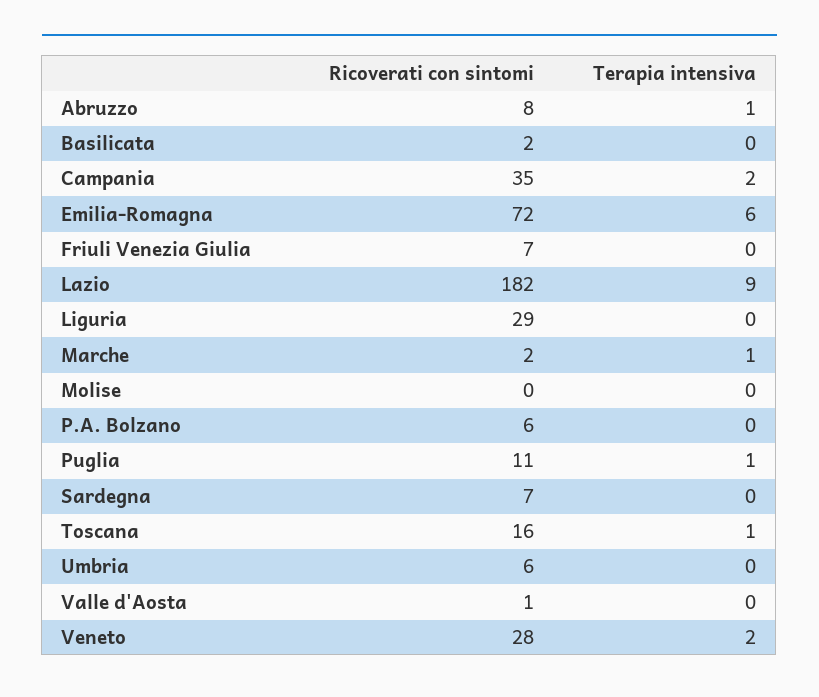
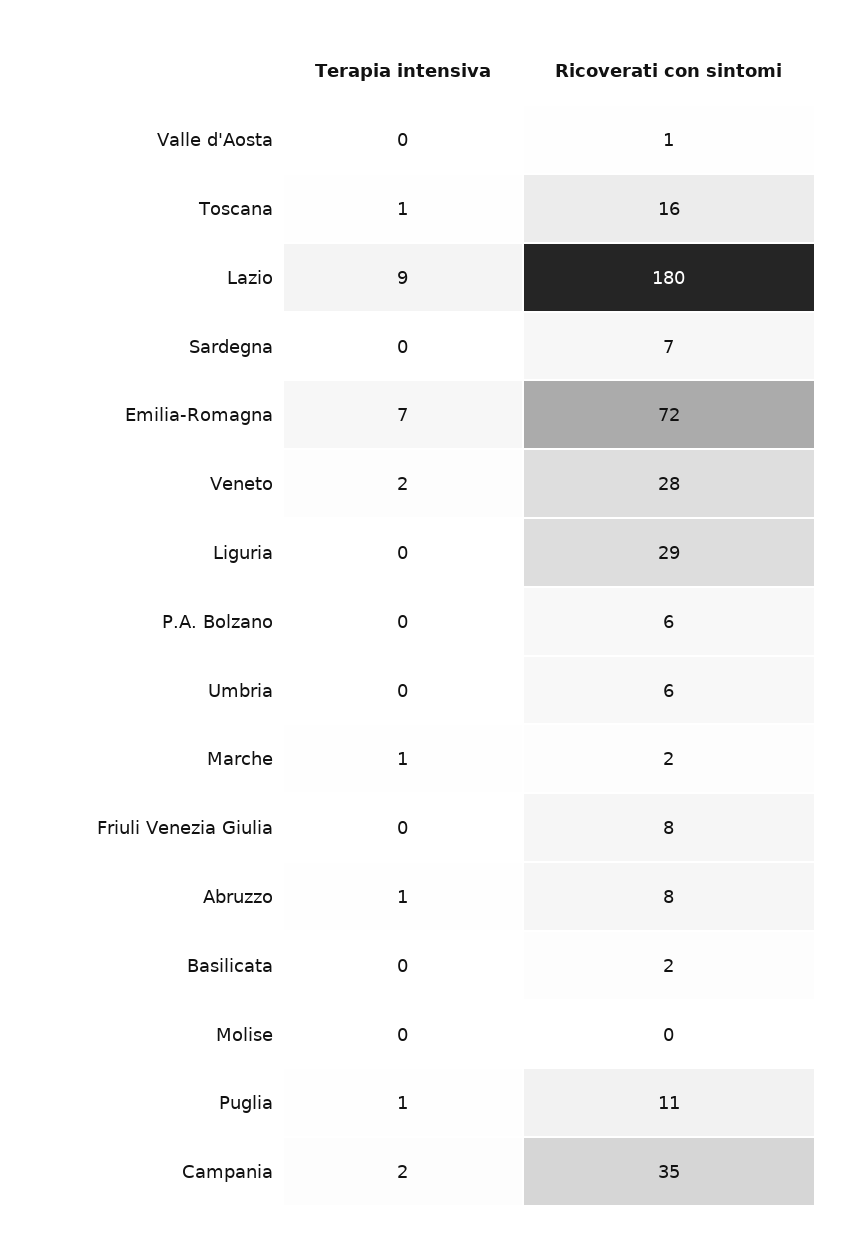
  {
    "Ricoverati con sintomi": {
      "Abruzzo": 8,
      "Basilicata": 2,
      "Campania": 35,
      "Emilia-Romagna": 72,
-     "Friuli Venezia Giulia": 7,
+     "Friuli Venezia Giulia": 8,
-     "Lazio": 182,
+     "Lazio": 180,
      "Liguria": 29,
      "Marche": 2,
      "Molise": 0,
      "P.A. Bolzano": 6,
      "Puglia": 11,
      "Sardegna": 7,
      "Toscana": 16,
      "Umbria": 6,
      "Valle d'Aosta": 1,
      "Veneto": 28
    },
    "Terapia intensiva": {
      "Abruzzo": 1,
      "Basilicata": 0,
      "Campania": 2,
-     "Emilia-Romagna": 6,
+     "Emilia-Romagna": 7,
      "Friuli Venezia Giulia": 0,
      "Lazio": 9,
      "Liguria": 0,
      "Marche": 1,
      "Molise": 0,
      "P.A. Bolzano": 0,
      "Puglia": 1,
      "Sardegna": 0,
      "Toscana": 1,
      "Umbria": 0,
      "Valle d'Aosta": 0,
      "Veneto": 2
    }
  }

